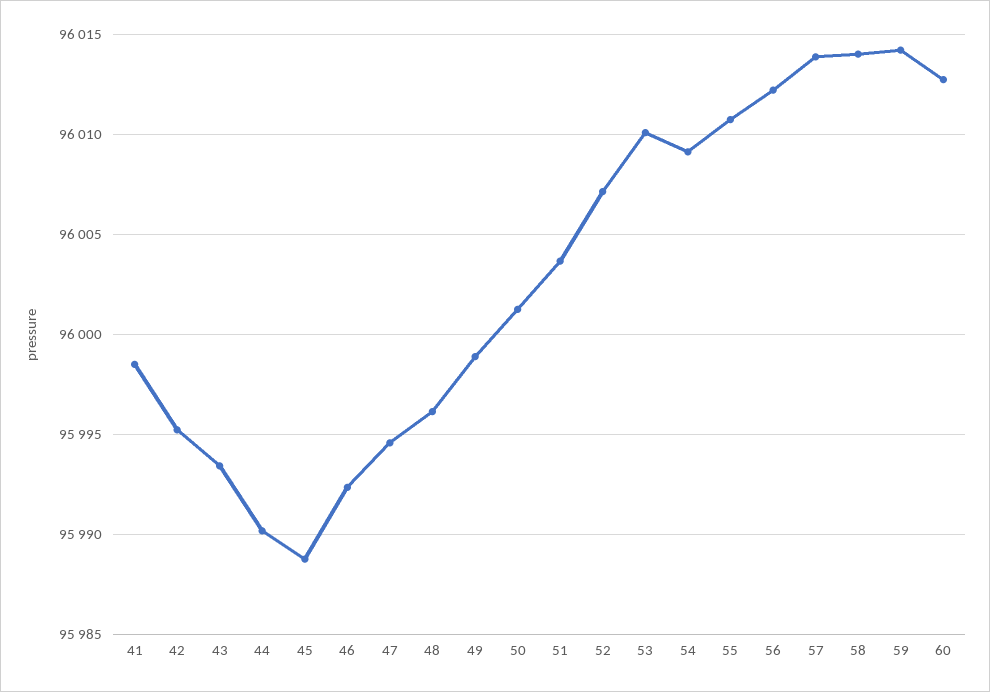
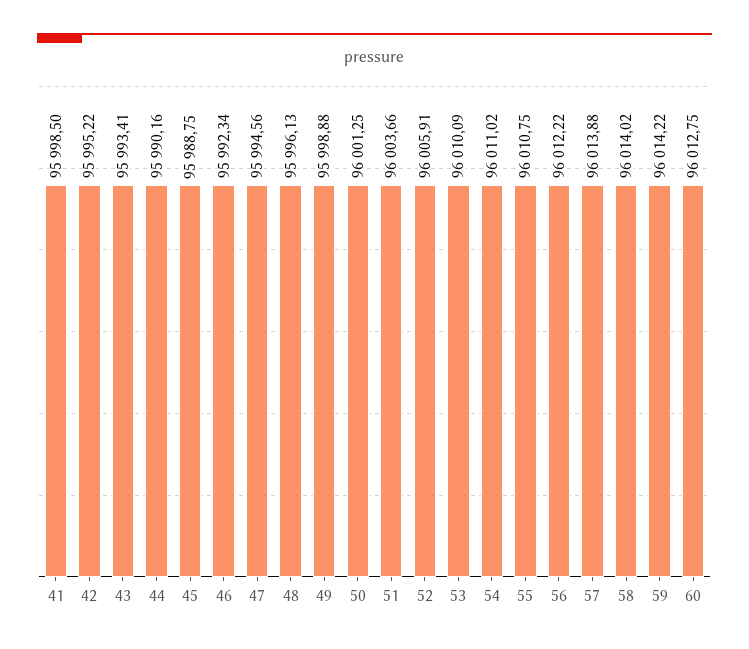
  {
    "41": 95998.5,
    "42": 95995.22,
    "43": 95993.41,
    "44": 95990.16,
    "45": 95988.75,
    "46": 95992.34,
    "47": 95994.56,
    "48": 95996.13,
    "49": 95998.88,
    "50": 96001.25,
    "51": 96003.66,
-   "52": 96007,
+   "52": 96005.91,
    "53": 96010.09,
-   "54": 96009,
+   "54": 96011.02,
    "55": 96010.75,
    "56": 96012.22,
    "57": 96013.88,
    "58": 96014.02,
    "59": 96014.22,
    "60": 96012.75
  }

